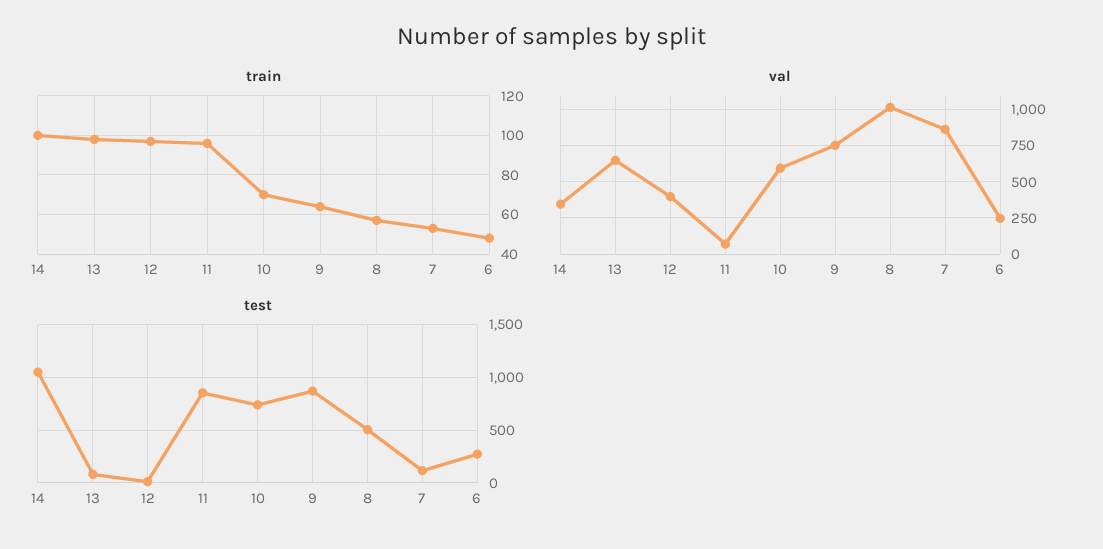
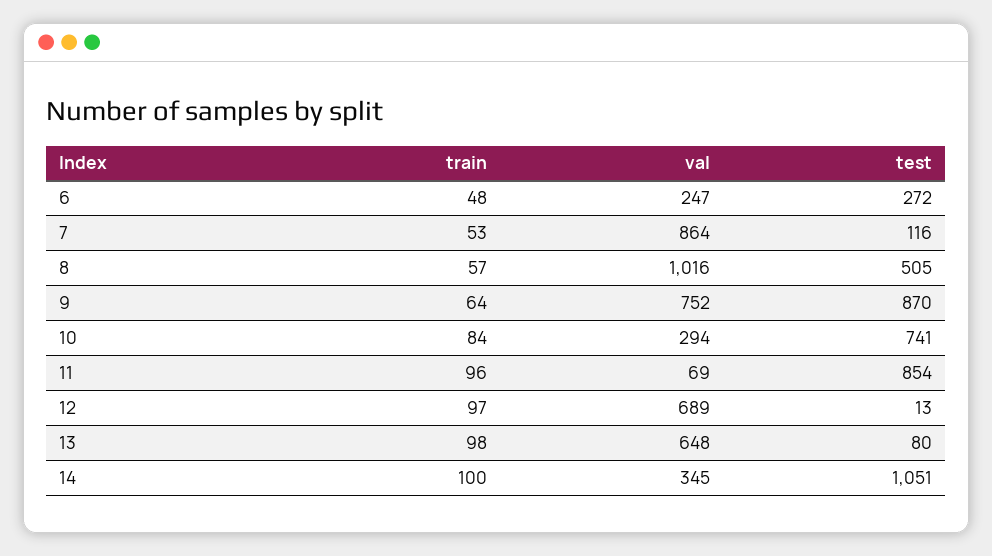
  {
    "train": {
      "14": 100,
      "13": 98,
      "12": 97,
      "11": 96,
-     "10": 70,
+     "10": 84,
      "9": 64,
      "8": 57,
      "7": 53,
      "6": 48
    },
    "val": {
      "14": 345,
      "13": 648,
-     "12": 400,
+     "12": 689,
      "11": 69,
-     "10": 600,
+     "10": 294,
      "9": 752,
      "8": 1016,
      "7": 864,
      "6": 247
    },
    "test": {
      "14": 1051,
      "13": 80,
      "12": 13,
      "11": 854,
      "10": 741,
      "9": 870,
      "8": 505,
      "7": 116,
      "6": 272
    }
  }

